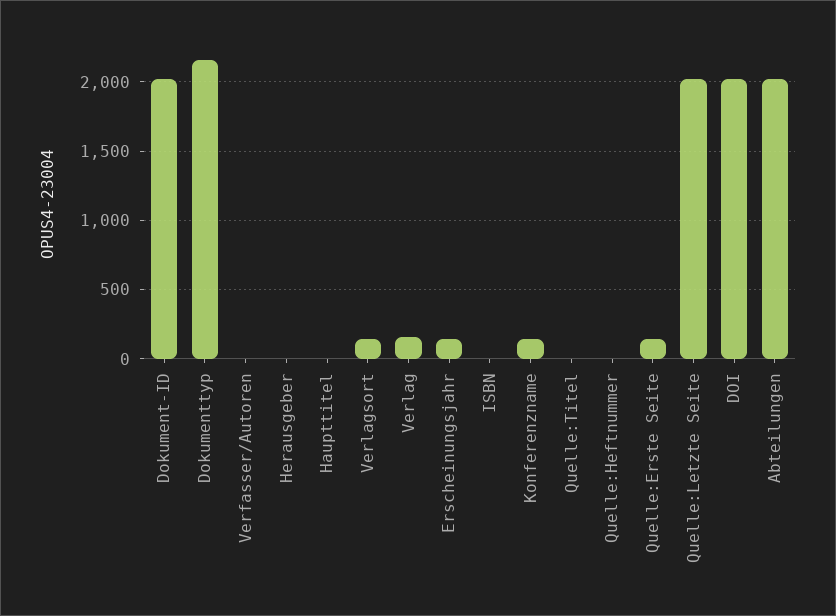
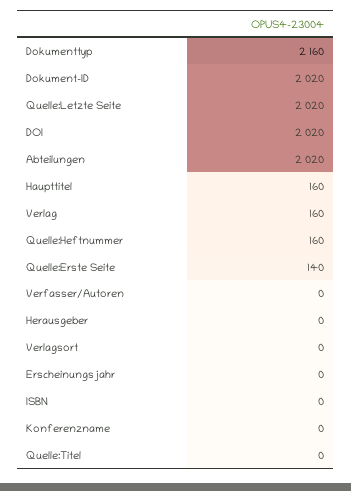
  {
    "Dokument-ID": 2020,
    "Dokumenttyp": 2160,
    "Verfasser/Autoren": 0,
    "Herausgeber": 0,
-   "Haupttitel": 0,
+   "Haupttitel": 160,
-   "Verlagsort": 150,
+   "Verlagsort": 0,
    "Verlag": 160,
-   "Erscheinungsjahr": 150,
+   "Erscheinungsjahr": 0,
    "ISBN": 0,
-   "Konferenzname": 150,
+   "Konferenzname": 0,
    "Quelle:Titel": 0,
-   "Quelle:Heftnummer": 0,
+   "Quelle:Heftnummer": 160,
    "Quelle:Erste Seite": 140,
    "Quelle:Letzte Seite": 2020,
    "DOI": 2020,
    "Abteilungen": 2020
  }

